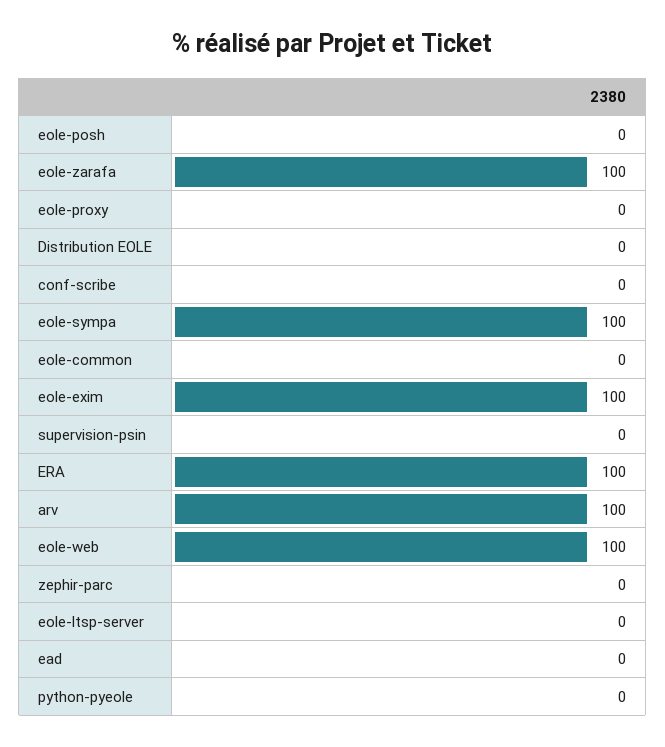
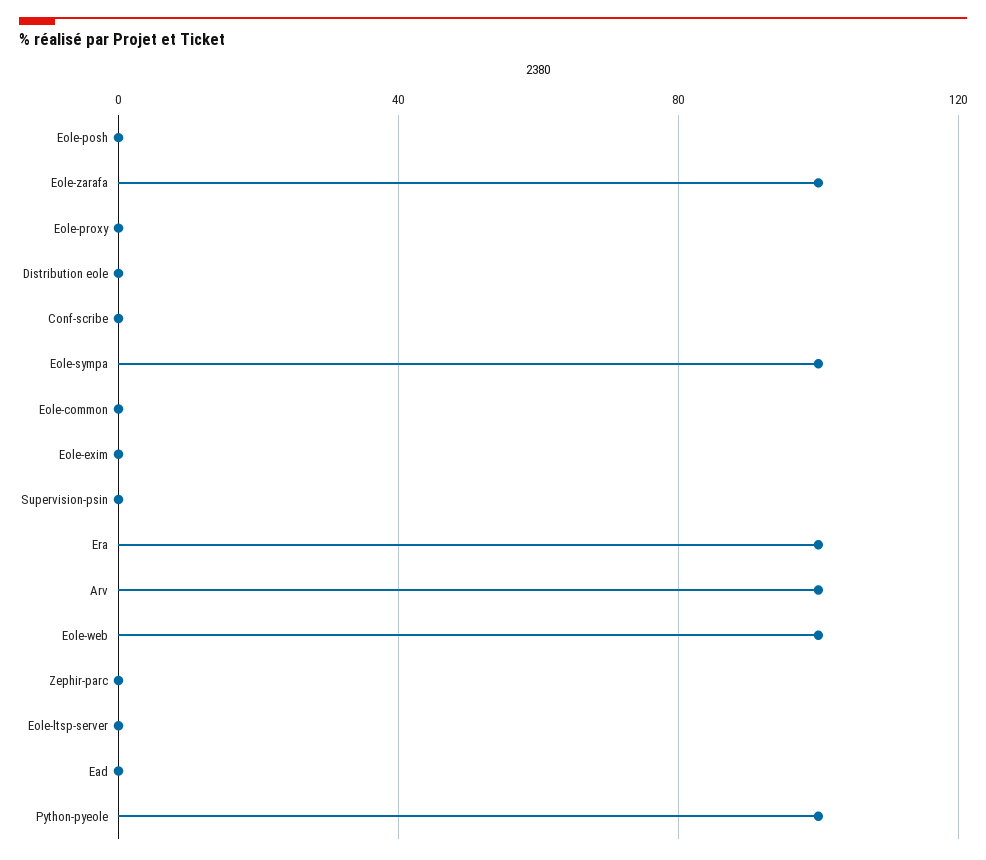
  {
    "eole-posh": 0,
    "eole-zarafa": 100,
    "eole-proxy": 0,
    "Distribution EOLE": 0,
    "conf-scribe": 0,
    "eole-sympa": 100,
    "eole-common": 0,
-   "eole-exim": 100,
+   "eole-exim": 0,
    "supervision-psin": 0,
    "ERA": 100,
    "arv": 100,
    "eole-web": 100,
    "zephir-parc": 0,
    "eole-ltsp-server": 0,
    "ead": 0,
-   "python-pyeole": 0
+   "python-pyeole": 100
  }

